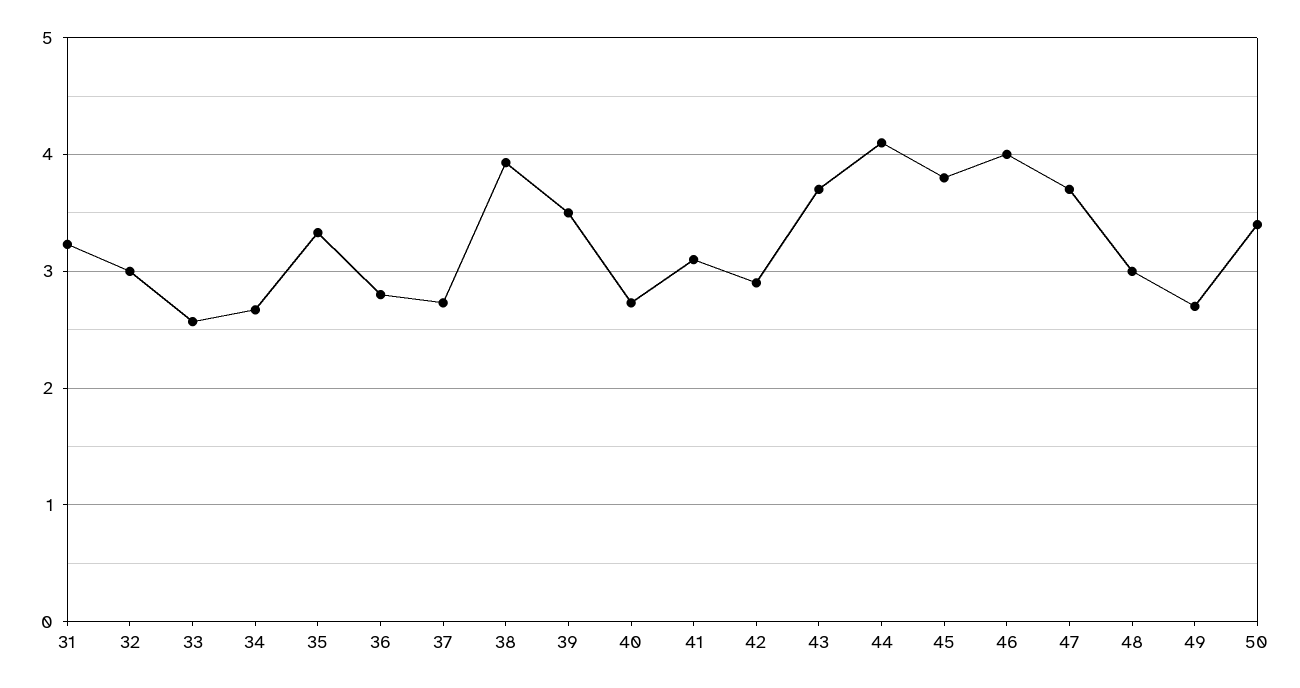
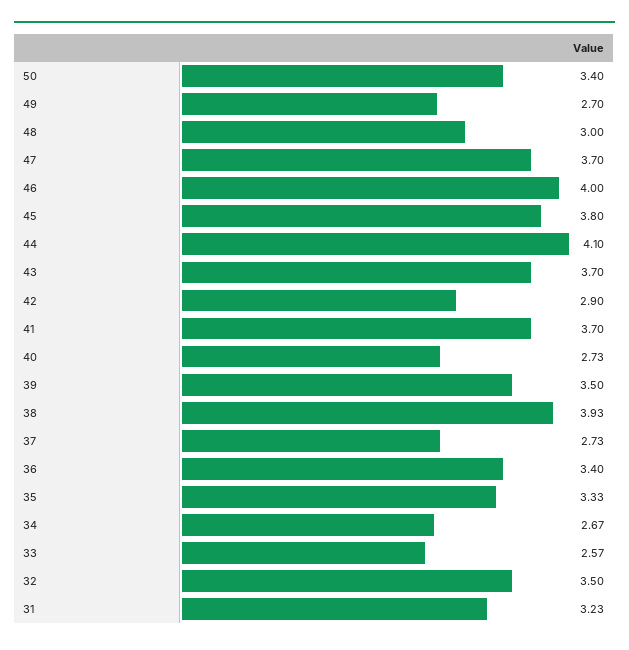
  {
    "31": 3.23,
-   "32": 3,
+   "32": 3.5,
    "33": 2.57,
    "34": 2.67,
    "35": 3.33,
-   "36": 2.8,
+   "36": 3.4,
    "37": 2.73,
    "38": 3.93,
    "39": 3.5,
    "40": 2.73,
-   "41": 3.1,
+   "41": 3.7,
    "42": 2.9,
    "43": 3.7,
    "44": 4.1,
    "45": 3.8,
    "46": 4,
    "47": 3.7,
    "48": 3,
    "49": 2.7,
    "50": 3.4
  }

